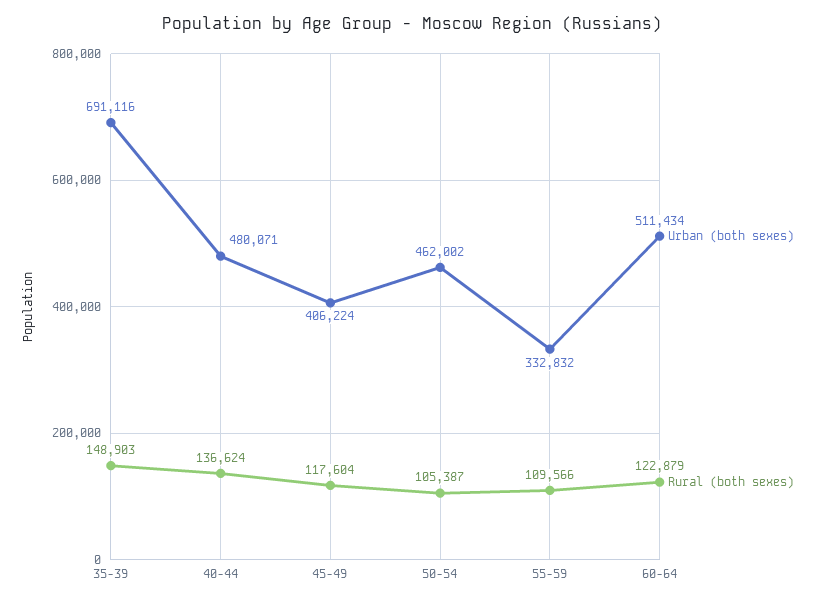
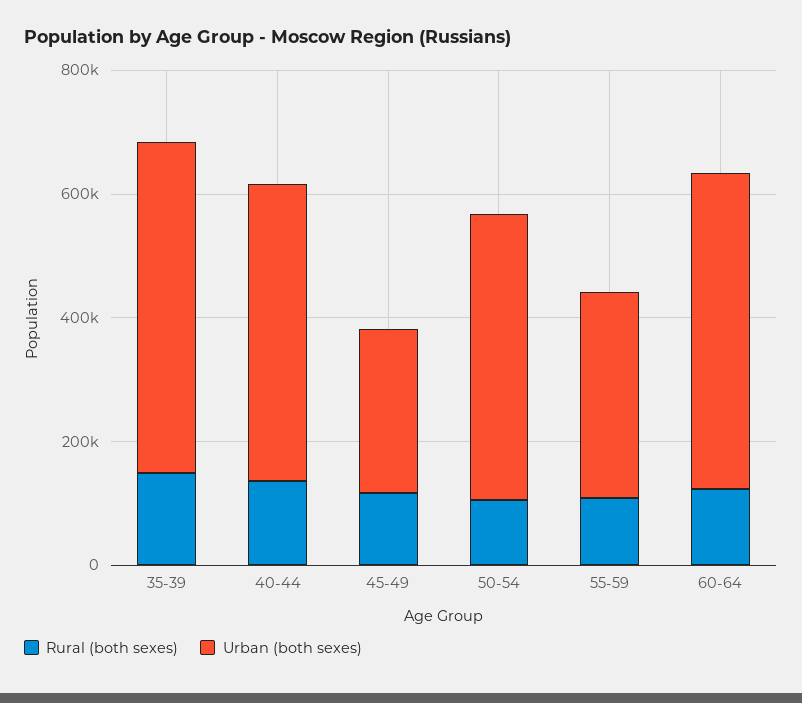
  {
    "Urban (both sexes)": {
-     "35-39": 691116,
+     "35-39": 550000,
      "40-44": 480071,
-     "45-49": 406224,
+     "45-49": 250000,
      "50-54": 462002,
      "55-59": 332832,
      "60-64": 511434
    },
    "Rural (both sexes)": {
      "35-39": 148903,
      "40-44": 136624,
      "45-49": 117604,
      "50-54": 105387,
      "55-59": 109566,
      "60-64": 122879
    }
  }

